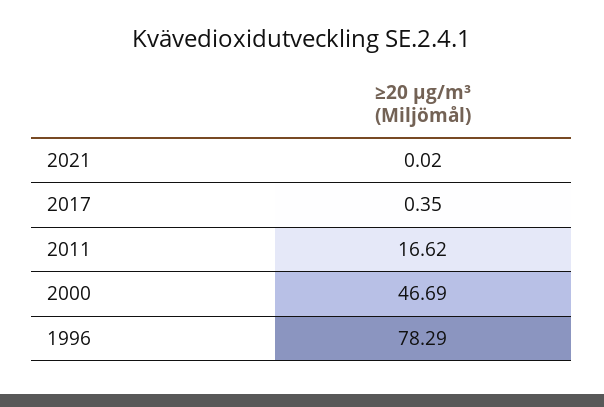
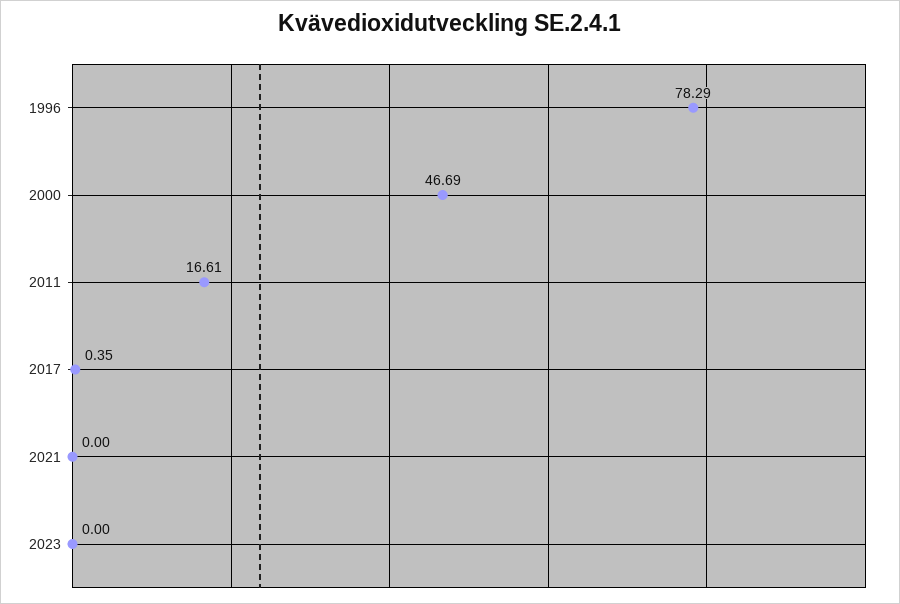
  {
-   "2021": 0.02,
+   "2021": 0,
    "2017": 0.35,
-   "2011": 16.62,
+   "2011": 16.61,
    "2000": 46.69,
-   "1996": 78.29
+   "1996": 78.29,
+   "2023": 0
  }

